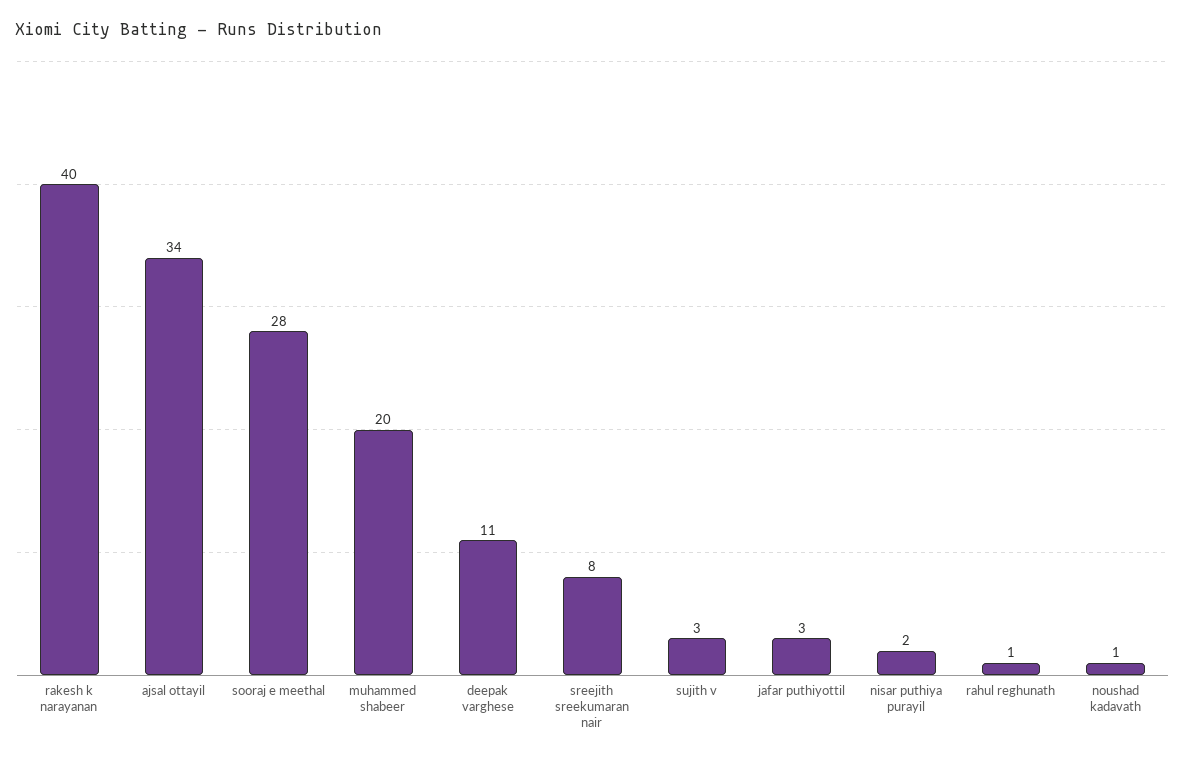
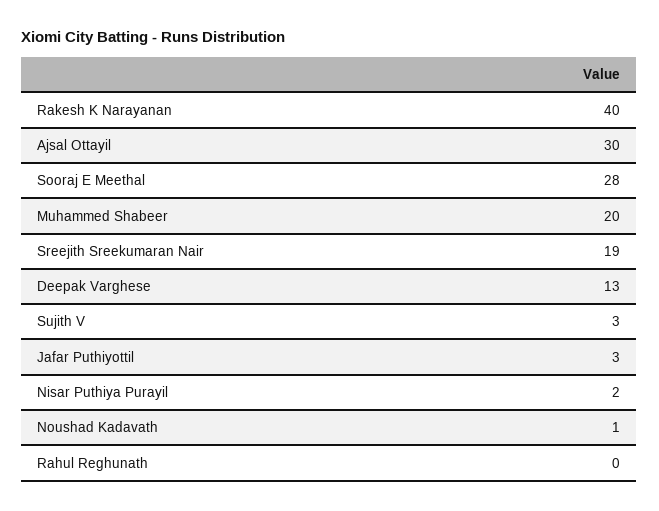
  {
    "rakesh k narayanan": 40,
-   "ajsal ottayil": 34,
+   "ajsal ottayil": 30,
    "sooraj e meethal": 28,
    "muhammed shabeer": 20,
-   "deepak varghese": 11,
+   "deepak varghese": 13,
-   "sreejith sreekumaran nair": 8,
+   "sreejith sreekumaran nair": 19,
    "sujith v": 3,
    "jafar puthiyottil": 3,
    "nisar puthiya purayil": 2,
-   "rahul reghunath": 1,
+   "rahul reghunath": 0,
    "noushad kadavath": 1
  }

